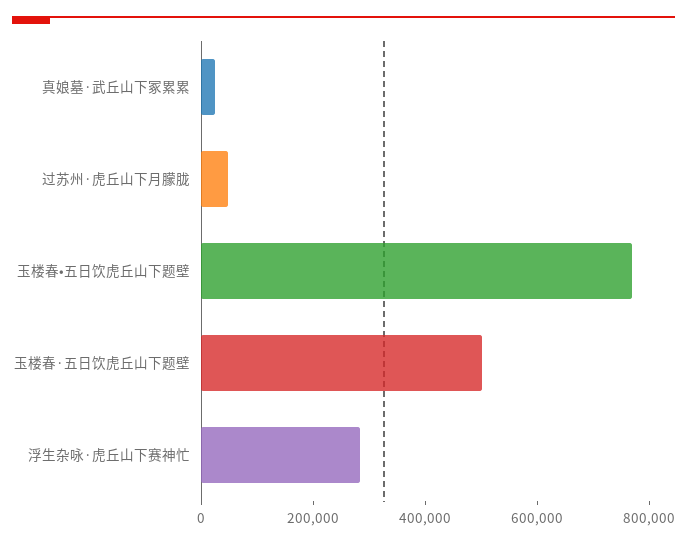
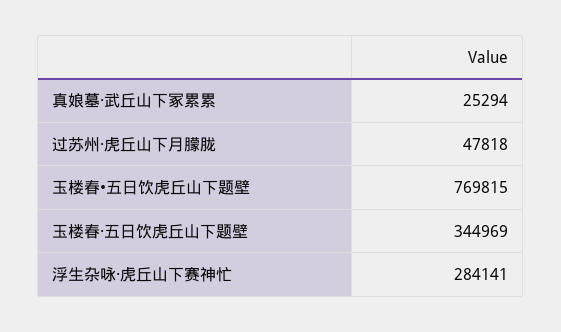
  {
    "真娘墓·武丘山下冢累累": 25294,
    "过苏州·虎丘山下月朦胧": 47818,
    "玉楼春•五日饮虎丘山下题壁": 769815,
-   "玉楼春·五日饮虎丘山下题壁": 500000,
+   "玉楼春·五日饮虎丘山下题壁": 344969,
    "浮生杂咏·虎丘山下赛神忙": 284141
  }

